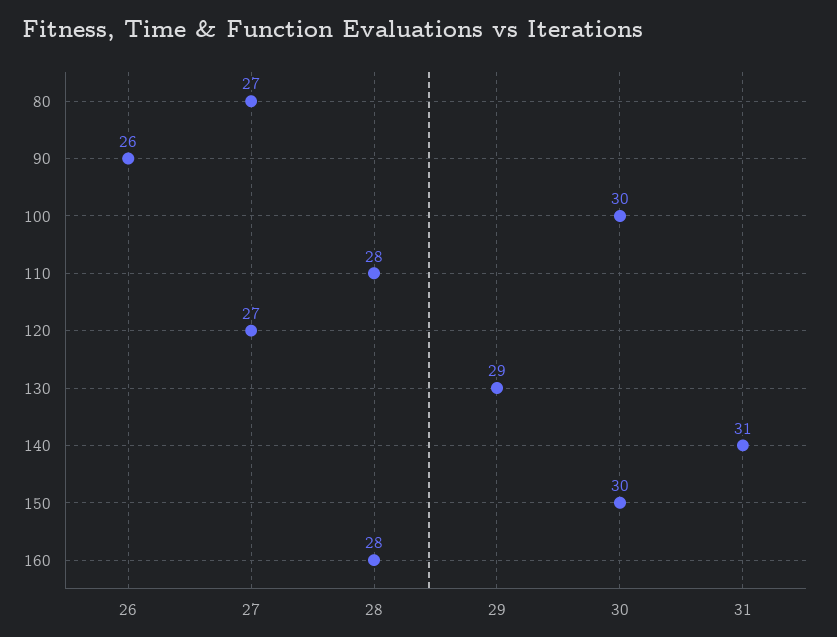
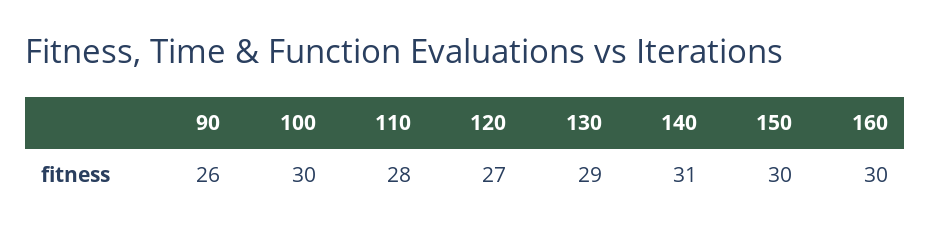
  {
-   "80": 27,
    "90": 26,
    "100": 30,
    "110": 28,
    "120": 27,
    "130": 29,
    "140": 31,
    "150": 30,
-   "160": 28
+   "160": 30
  }

